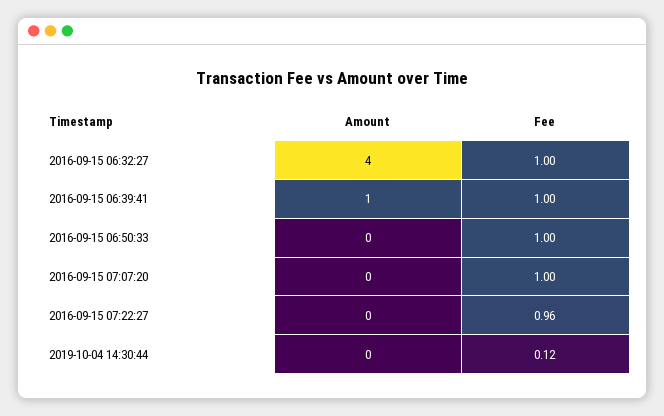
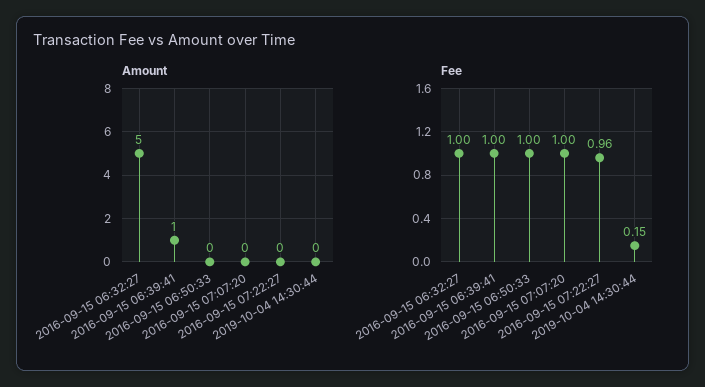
  {
    "Amount": {
-     "2016-09-15 06:32:27": 4,
+     "2016-09-15 06:32:27": 5,
      "2016-09-15 06:39:41": 1,
      "2016-09-15 06:50:33": 0,
      "2016-09-15 07:07:20": 0,
      "2016-09-15 07:22:27": 0,
      "2019-10-04 14:30:44": 0
    },
    "Fee": {
      "2016-09-15 06:32:27": 1,
      "2016-09-15 06:39:41": 1,
      "2016-09-15 06:50:33": 1,
      "2016-09-15 07:07:20": 1,
      "2016-09-15 07:22:27": 0.96,
-     "2019-10-04 14:30:44": 0.12
+     "2019-10-04 14:30:44": 0.15
    }
  }

